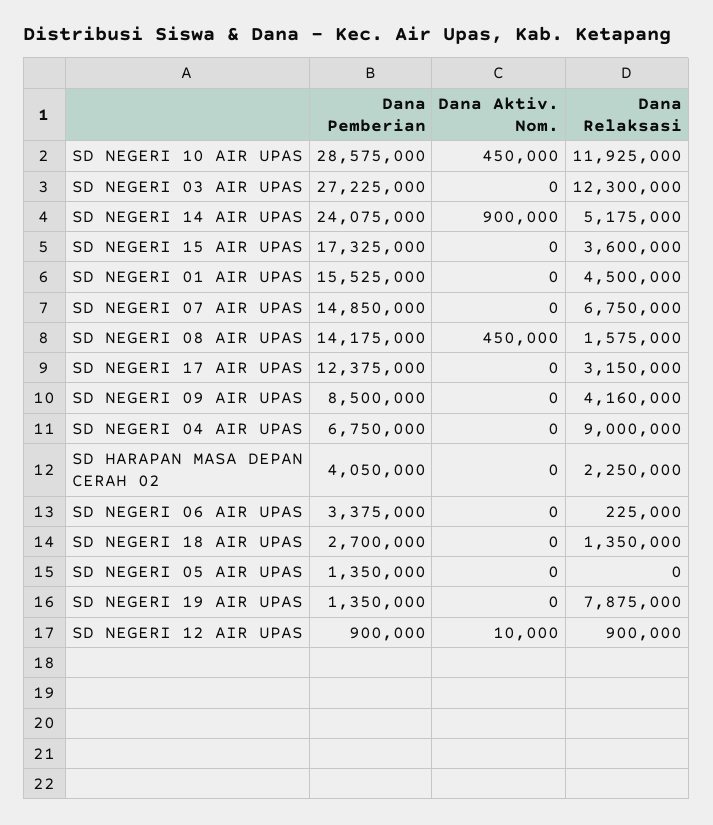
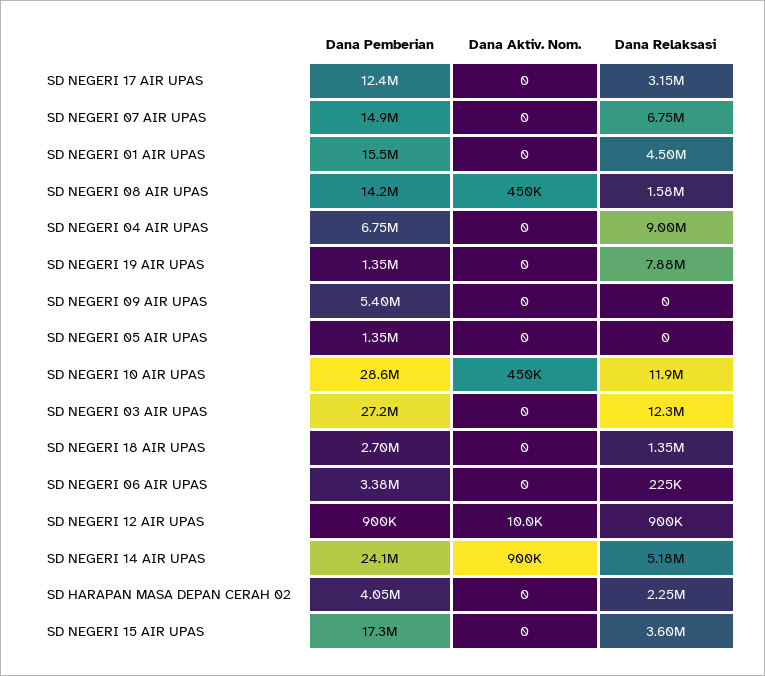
  {
    "Dana Pemberian": {
      "SD NEGERI 10 AIR UPAS": 28575000,
      "SD NEGERI 03 AIR UPAS": 27225000,
      "SD NEGERI 14 AIR UPAS": 24075000,
      "SD NEGERI 15 AIR UPAS": 17325000,
      "SD NEGERI 01 AIR UPAS": 15525000,
      "SD NEGERI 07 AIR UPAS": 14850000,
      "SD NEGERI 08 AIR UPAS": 14175000,
      "SD NEGERI 17 AIR UPAS": 12375000,
-     "SD NEGERI 09 AIR UPAS": 8500000,
+     "SD NEGERI 09 AIR UPAS": 5400000,
      "SD NEGERI 04 AIR UPAS": 6750000,
      "SD HARAPAN MASA DEPAN CERAH 02": 4050000,
      "SD NEGERI 06 AIR UPAS": 3375000,
      "SD NEGERI 18 AIR UPAS": 2700000,
      "SD NEGERI 05 AIR UPAS": 1350000,
      "SD NEGERI 19 AIR UPAS": 1350000,
      "SD NEGERI 12 AIR UPAS": 900000
    },
    "Dana Aktiv. Nom.": {
      "SD NEGERI 10 AIR UPAS": 450000,
      "SD NEGERI 03 AIR UPAS": 0,
      "SD NEGERI 14 AIR UPAS": 900000,
      "SD NEGERI 15 AIR UPAS": 0,
      "SD NEGERI 01 AIR UPAS": 0,
      "SD NEGERI 07 AIR UPAS": 0,
      "SD NEGERI 08 AIR UPAS": 450000,
      "SD NEGERI 17 AIR UPAS": 0,
      "SD NEGERI 09 AIR UPAS": 0,
      "SD NEGERI 04 AIR UPAS": 0,
      "SD HARAPAN MASA DEPAN CERAH 02": 0,
      "SD NEGERI 06 AIR UPAS": 0,
      "SD NEGERI 18 AIR UPAS": 0,
      "SD NEGERI 05 AIR UPAS": 0,
      "SD NEGERI 19 AIR UPAS": 0,
      "SD NEGERI 12 AIR UPAS": 10000
    },
    "Dana Relaksasi": {
      "SD NEGERI 10 AIR UPAS": 11925000,
      "SD NEGERI 03 AIR UPAS": 12300000,
      "SD NEGERI 14 AIR UPAS": 5175000,
      "SD NEGERI 15 AIR UPAS": 3600000,
      "SD NEGERI 01 AIR UPAS": 4500000,
      "SD NEGERI 07 AIR UPAS": 6750000,
      "SD NEGERI 08 AIR UPAS": 1575000,
      "SD NEGERI 17 AIR UPAS": 3150000,
-     "SD NEGERI 09 AIR UPAS": 4160000,
+     "SD NEGERI 09 AIR UPAS": 0,
      "SD NEGERI 04 AIR UPAS": 9000000,
      "SD HARAPAN MASA DEPAN CERAH 02": 2250000,
      "SD NEGERI 06 AIR UPAS": 225000,
      "SD NEGERI 18 AIR UPAS": 1350000,
      "SD NEGERI 05 AIR UPAS": 0,
      "SD NEGERI 19 AIR UPAS": 7875000,
      "SD NEGERI 12 AIR UPAS": 900000
    }
  }

